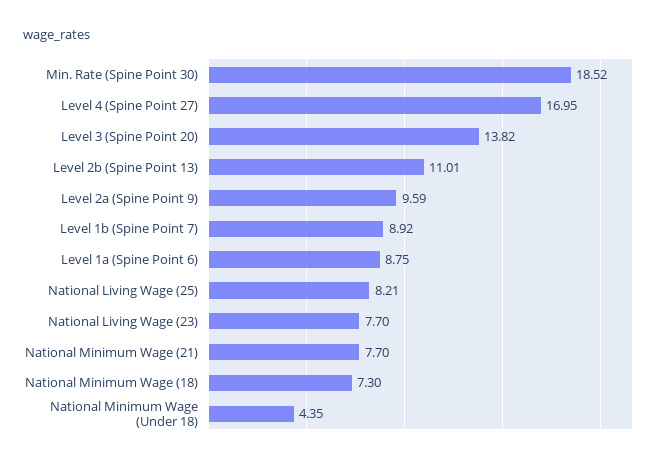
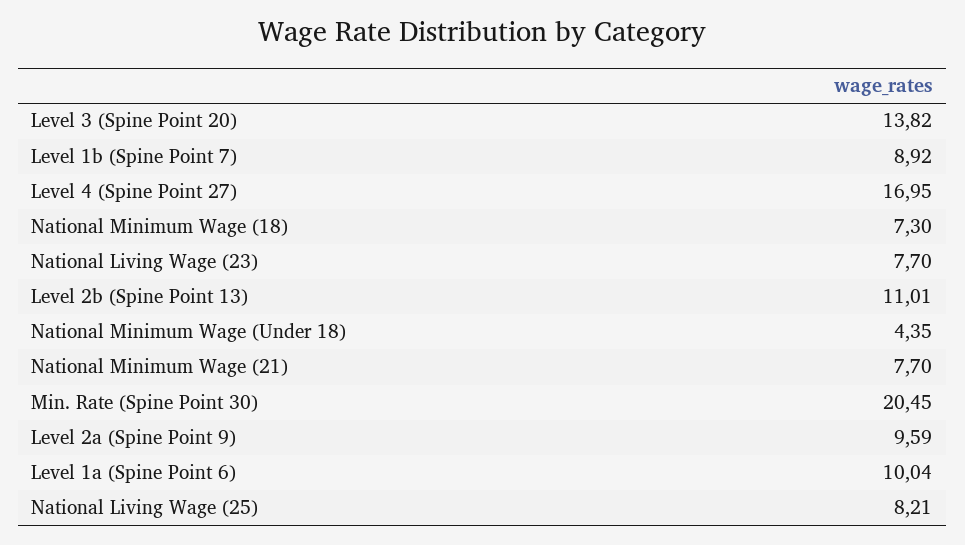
  {
-   "Min. Rate (Spine Point 30)": 18.52,
+   "Min. Rate (Spine Point 30)": 20.45,
    "Level 4 (Spine Point 27)": 16.95,
    "Level 3 (Spine Point 20)": 13.82,
    "Level 2b (Spine Point 13)": 11.01,
    "Level 2a (Spine Point 9)": 9.59,
    "Level 1b (Spine Point 7)": 8.92,
-   "Level 1a (Spine Point 6)": 8.75,
+   "Level 1a (Spine Point 6)": 10.04,
    "National Living Wage (25)": 8.21,
    "National Living Wage (23)": 7.7,
    "National Minimum Wage (21)": 7.7,
    "National Minimum Wage (18)": 7.3,
    "National Minimum Wage (Under 18)": 4.35
  }

